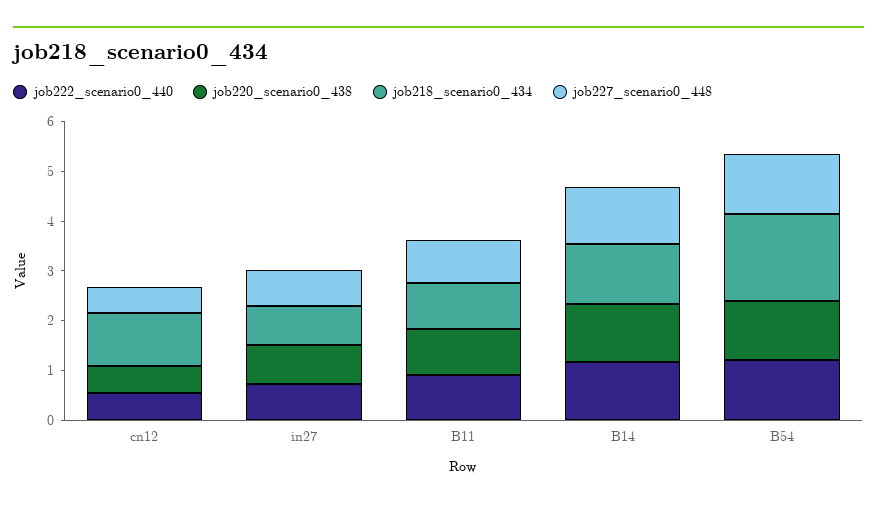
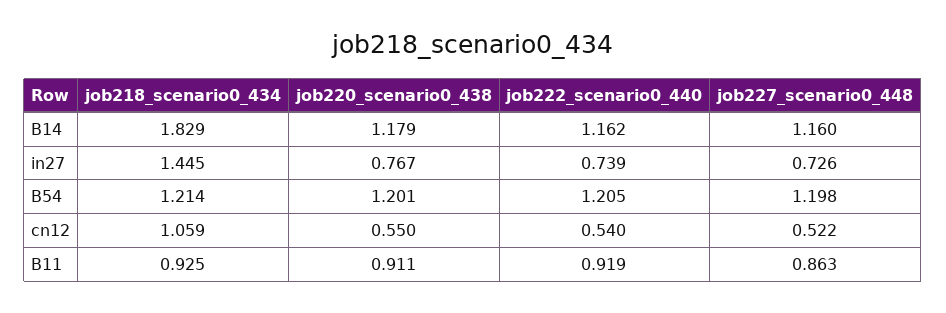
  {
    "job222_scenario0_440": {
      "cn12": 0.54,
      "in27": 0.739,
      "B11": 0.919,
      "B14": 1.162,
      "B54": 1.205
    },
    "job220_scenario0_438": {
      "cn12": 0.55,
      "in27": 0.767,
      "B11": 0.911,
      "B14": 1.179,
      "B54": 1.201
    },
    "job218_scenario0_434": {
      "cn12": 1.059,
-     "in27": 0.8,
+     "in27": 1.445,
      "B11": 0.925,
-     "B14": 1.2,
+     "B14": 1.829,
-     "B54": 1.8
+     "B54": 1.214
    },
    "job227_scenario0_448": {
      "cn12": 0.522,
      "in27": 0.726,
      "B11": 0.863,
      "B14": 1.16,
      "B54": 1.198
    }
  }

